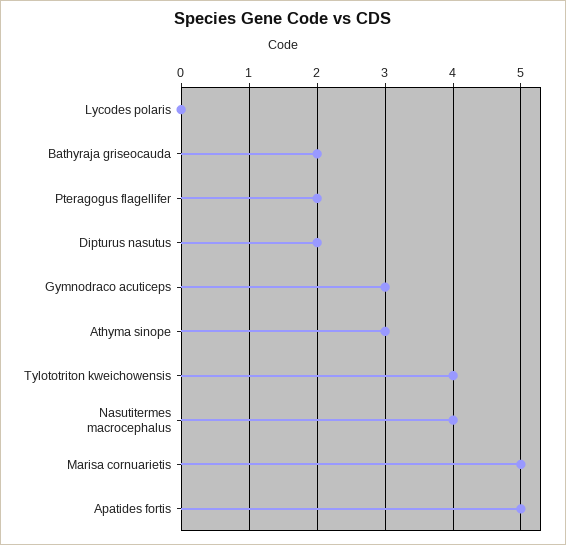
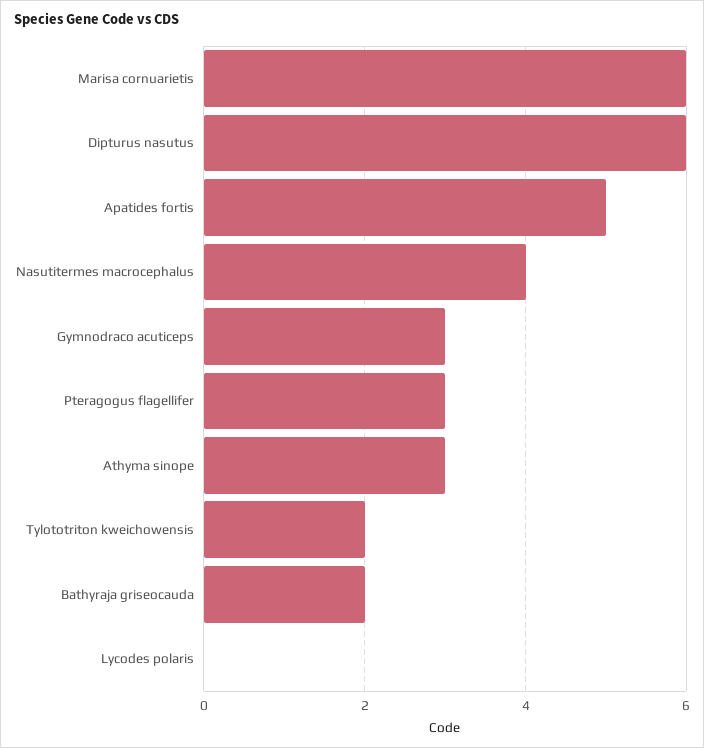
  {
    "Lycodes polaris": 0,
    "Bathyraja griseocauda": 2,
-   "Pteragogus flagellifer": 2,
+   "Pteragogus flagellifer": 3,
-   "Dipturus nasutus": 2,
+   "Dipturus nasutus": 6,
    "Gymnodraco acuticeps": 3,
    "Athyma sinope": 3,
-   "Tylototriton kweichowensis": 4,
+   "Tylototriton kweichowensis": 2,
    "Nasutitermes macrocephalus": 4,
-   "Marisa cornuarietis": 5,
+   "Marisa cornuarietis": 6,
    "Apatides fortis": 5
  }

